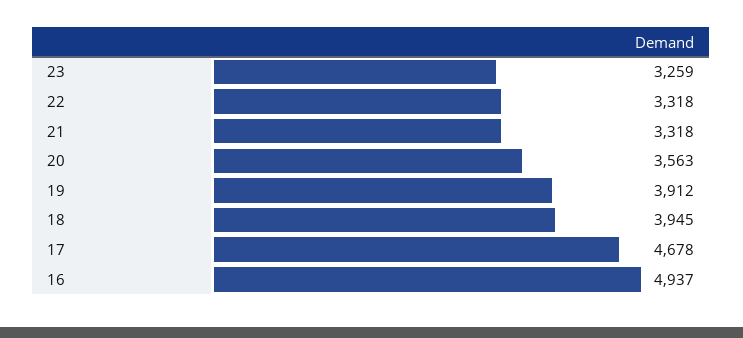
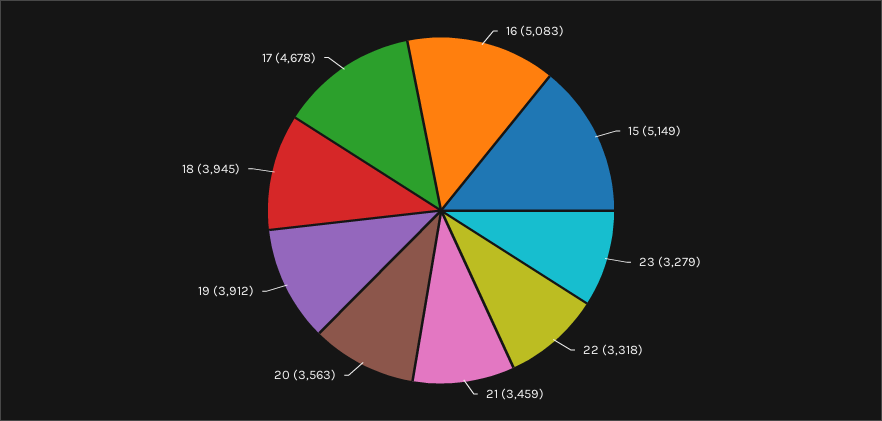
  {
-   "23": 3259,
+   "23": 3279,
    "22": 3318,
-   "21": 3318,
+   "21": 3459,
    "20": 3563,
    "19": 3912,
    "18": 3945,
    "17": 4678,
-   "16": 4937
+   "16": 5083,
+   "15": 5149
  }

